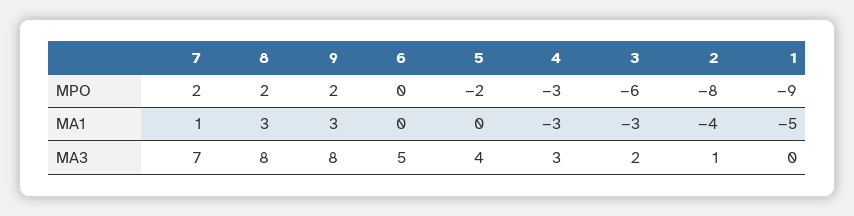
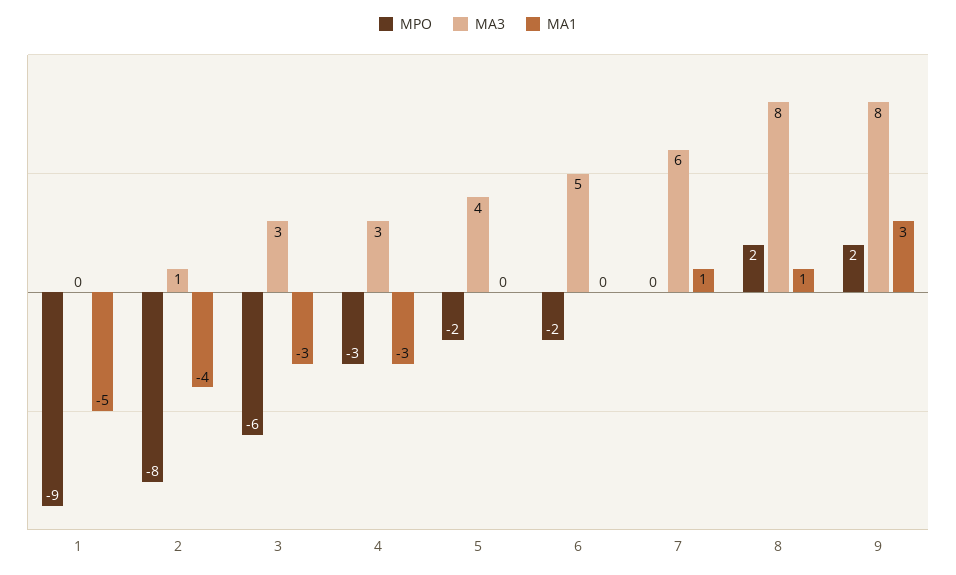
  {
    "MPO": {
-     "7": 2,
+     "7": 0,
      "8": 2,
      "9": 2,
-     "6": 0,
+     "6": -2,
      "5": -2,
      "4": -3,
      "3": -6,
      "2": -8,
      "1": -9
    },
    "MA1": {
      "7": 1,
-     "8": 3,
+     "8": 1,
      "9": 3,
      "6": 0,
      "5": 0,
      "4": -3,
      "3": -3,
      "2": -4,
      "1": -5
    },
    "MA3": {
-     "7": 7,
+     "7": 6,
      "8": 8,
      "9": 8,
      "6": 5,
      "5": 4,
      "4": 3,
-     "3": 2,
+     "3": 3,
      "2": 1,
      "1": 0
    }
  }

